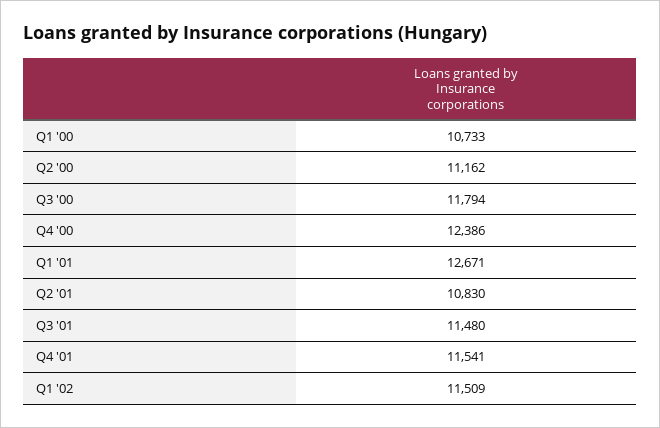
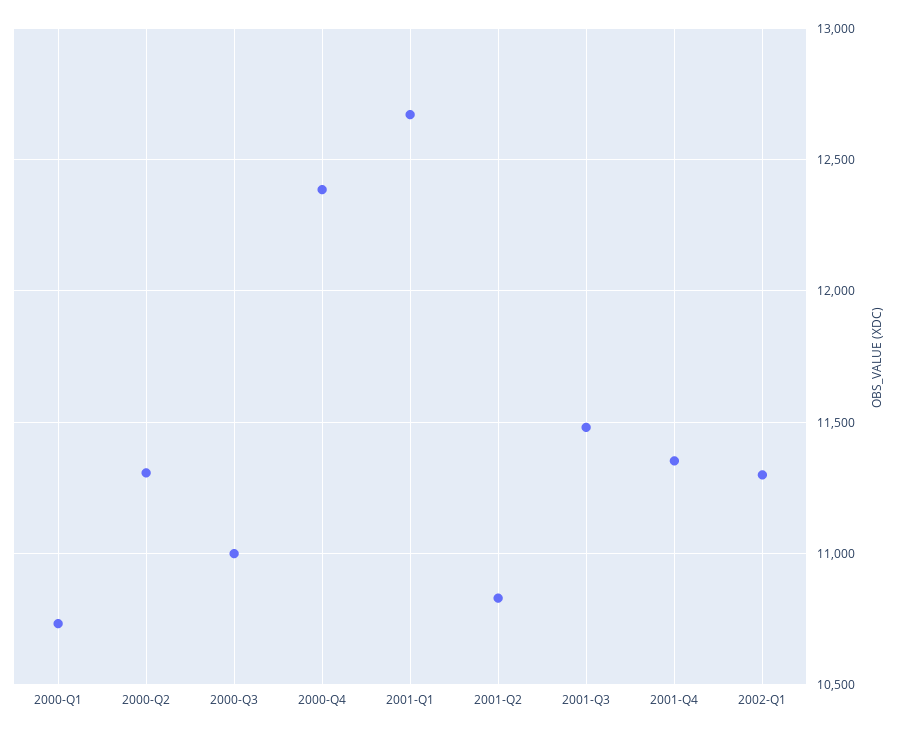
  {
    "Q1 '00": 10733,
-   "Q2 '00": 11162,
+   "Q2 '00": 11300,
-   "Q3 '00": 11794,
+   "Q3 '00": 11000,
    "Q4 '00": 12386,
    "Q1 '01": 12671,
    "Q2 '01": 10830,
    "Q3 '01": 11480,
-   "Q4 '01": 11541,
+   "Q4 '01": 11350,
-   "Q1 '02": 11509
+   "Q1 '02": 11300
  }

